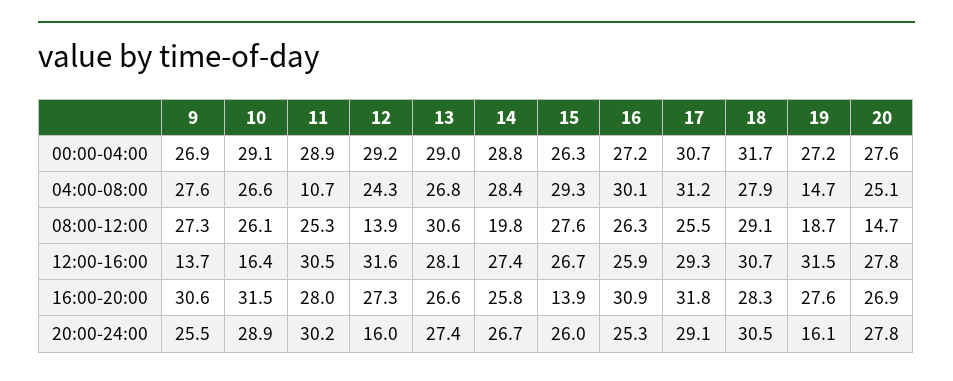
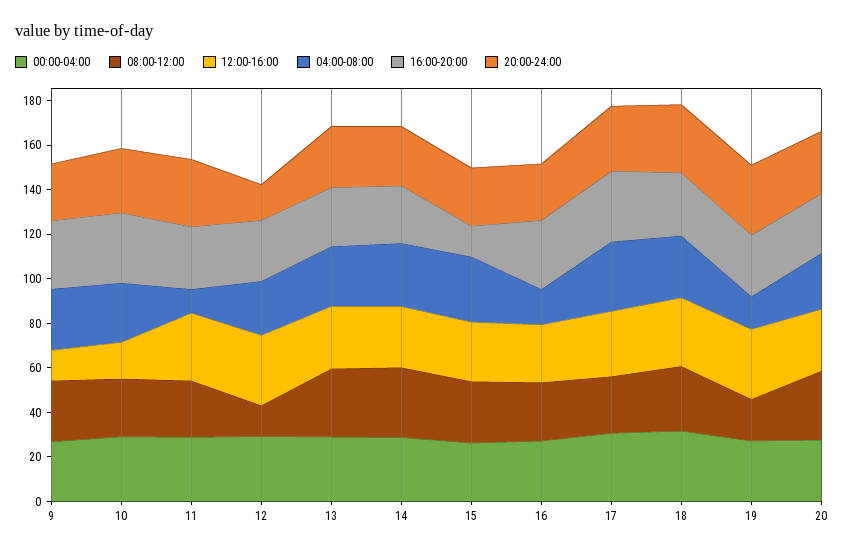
  {
    "00:00-04:00": {
      "9": 26.9,
      "10": 29.1,
      "11": 28.9,
      "12": 29.2,
      "13": 29,
      "14": 28.8,
      "15": 26.3,
      "16": 27.2,
      "17": 30.7,
      "18": 31.7,
      "19": 27.2,
      "20": 27.6
    },
    "04:00-08:00": {
      "9": 27.6,
      "10": 26.6,
      "11": 10.7,
      "12": 24.3,
      "13": 26.8,
      "14": 28.4,
      "15": 29.3,
-     "16": 30.1,
+     "16": 15,
      "17": 31.2,
      "18": 27.9,
      "19": 14.7,
      "20": 25.1
    },
    "08:00-12:00": {
      "9": 27.3,
      "10": 26.1,
      "11": 25.3,
      "12": 13.9,
      "13": 30.6,
-     "14": 19.8,
+     "14": 30,
      "15": 27.6,
      "16": 26.3,
      "17": 25.5,
      "18": 29.1,
      "19": 18.7,
-     "20": 14.7
+     "20": 30
    },
    "12:00-16:00": {
      "9": 13.7,
      "10": 16.4,
      "11": 30.5,
      "12": 31.6,
      "13": 28.1,
      "14": 27.4,
      "15": 26.7,
      "16": 25.9,
      "17": 29.3,
      "18": 30.7,
      "19": 31.5,
      "20": 27.8
    },
    "16:00-20:00": {
      "9": 30.6,
      "10": 31.5,
      "11": 28,
      "12": 27.3,
      "13": 26.6,
      "14": 25.8,
      "15": 13.9,
      "16": 30.9,
      "17": 31.8,
      "18": 28.3,
      "19": 27.6,
      "20": 26.9
    },
    "20:00-24:00": {
      "9": 25.5,
      "10": 28.9,
      "11": 30.2,
      "12": 16,
      "13": 27.4,
      "14": 26.7,
      "15": 26,
      "16": 25.3,
      "17": 29.1,
      "18": 30.5,
-     "19": 16.1,
+     "19": 30,
      "20": 27.8
    }
  }

